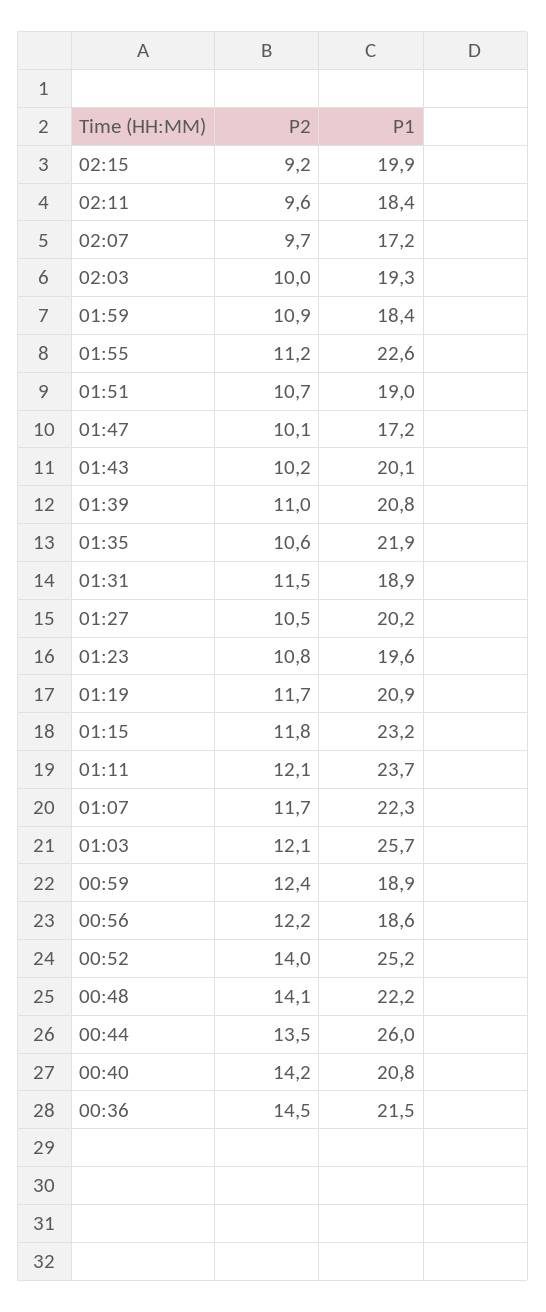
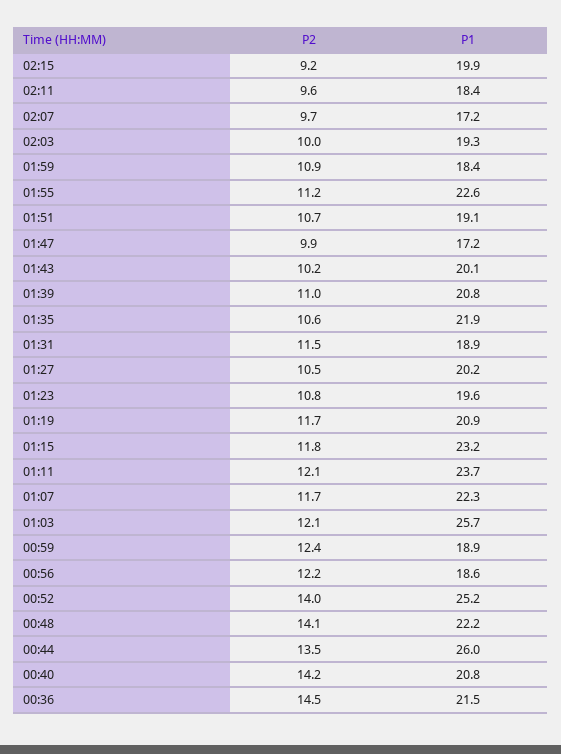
  {
    "P2": {
      "02:15": 9.2,
      "02:11": 9.6,
      "02:07": 9.7,
      "02:03": 10,
      "01:59": 10.9,
      "01:55": 11.2,
      "01:51": 10.7,
-     "01:47": 10.1,
+     "01:47": 9.9,
      "01:43": 10.2,
      "01:39": 11,
      "01:35": 10.6,
      "01:31": 11.5,
      "01:27": 10.5,
      "01:23": 10.8,
      "01:19": 11.7,
      "01:15": 11.8,
      "01:11": 12.1,
      "01:07": 11.7,
      "01:03": 12.1,
      "00:59": 12.4,
      "00:56": 12.2,
      "00:52": 14,
      "00:48": 14.1,
      "00:44": 13.5,
      "00:40": 14.2,
      "00:36": 14.5
    },
    "P1": {
      "02:15": 19.9,
      "02:11": 18.4,
      "02:07": 17.2,
      "02:03": 19.3,
      "01:59": 18.4,
      "01:55": 22.6,
-     "01:51": 19,
+     "01:51": 19.1,
      "01:47": 17.2,
      "01:43": 20.1,
      "01:39": 20.8,
      "01:35": 21.9,
      "01:31": 18.9,
      "01:27": 20.2,
      "01:23": 19.6,
      "01:19": 20.9,
      "01:15": 23.2,
      "01:11": 23.7,
      "01:07": 22.3,
      "01:03": 25.7,
      "00:59": 18.9,
      "00:56": 18.6,
      "00:52": 25.2,
      "00:48": 22.2,
      "00:44": 26,
      "00:40": 20.8,
      "00:36": 21.5
    }
  }

